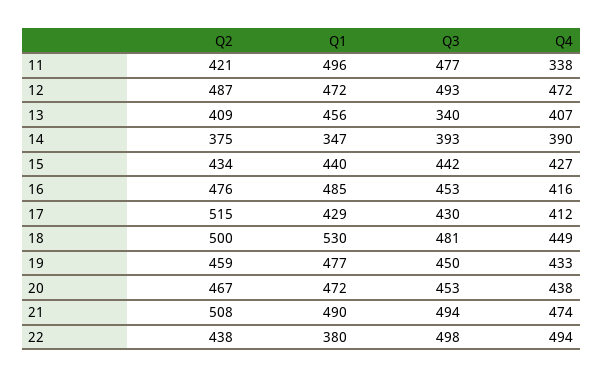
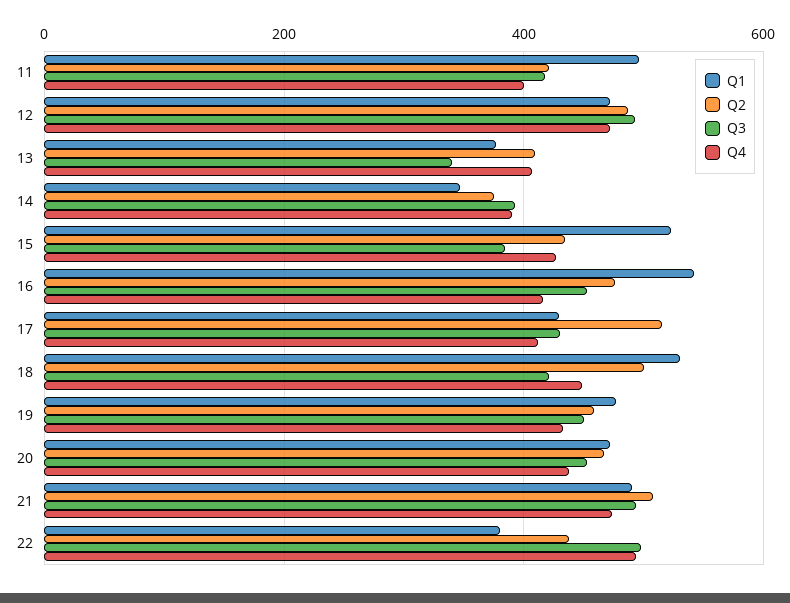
  {
    "Q2": {
      "11": 421,
      "12": 487,
      "13": 409,
      "14": 375,
      "15": 434,
      "16": 476,
      "17": 515,
      "18": 500,
      "19": 459,
      "20": 467,
      "21": 508,
      "22": 438
    },
    "Q1": {
      "11": 496,
      "12": 472,
-     "13": 456,
+     "13": 380,
      "14": 347,
-     "15": 440,
+     "15": 520,
-     "16": 485,
+     "16": 540,
      "17": 429,
      "18": 530,
      "19": 477,
      "20": 472,
      "21": 490,
      "22": 380
    },
    "Q3": {
-     "11": 477,
+     "11": 420,
      "12": 493,
      "13": 340,
      "14": 393,
-     "15": 442,
+     "15": 380,
      "16": 453,
      "17": 430,
-     "18": 481,
+     "18": 420,
      "19": 450,
      "20": 453,
      "21": 494,
      "22": 498
    },
    "Q4": {
-     "11": 338,
+     "11": 400,
      "12": 472,
      "13": 407,
      "14": 390,
      "15": 427,
      "16": 416,
      "17": 412,
      "18": 449,
      "19": 433,
      "20": 438,
      "21": 474,
      "22": 494
    }
  }

